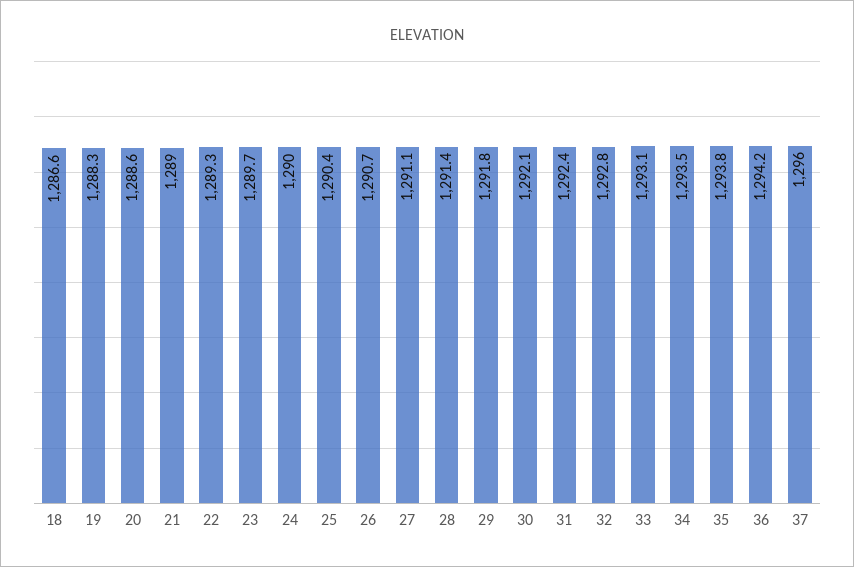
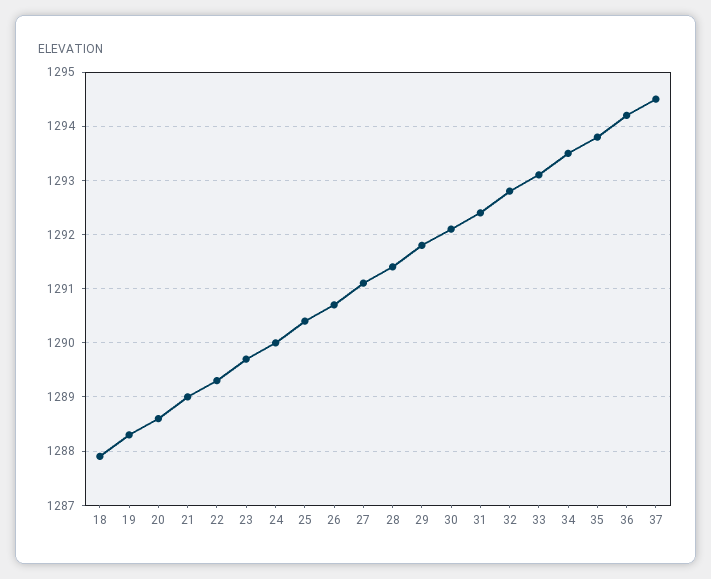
  {
-   "18": 1286.6,
+   "18": 1288,
    "19": 1288.3,
    "20": 1288.6,
    "21": 1289,
    "22": 1289.3,
    "23": 1289.7,
    "24": 1290,
    "25": 1290.4,
    "26": 1290.7,
    "27": 1291.1,
    "28": 1291.4,
    "29": 1291.8,
    "30": 1292.1,
    "31": 1292.4,
    "32": 1292.8,
    "33": 1293.1,
    "34": 1293.5,
    "35": 1293.8,
    "36": 1294.2,
-   "37": 1296
+   "37": 1294.5
  }

